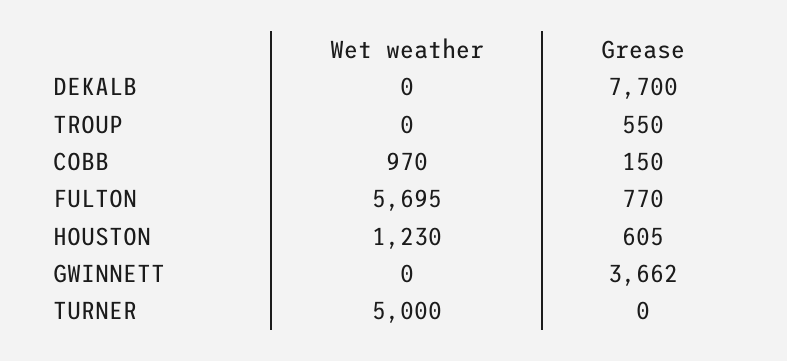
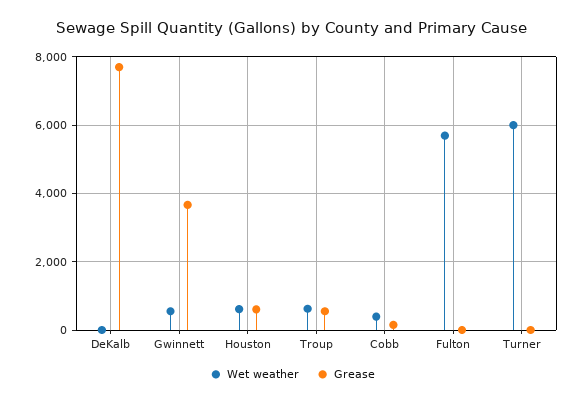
  {
    "Wet weather": {
      "DEKALB": 0,
-     "TROUP": 0,
+     "TROUP": 600,
-     "COBB": 970,
+     "COBB": 400,
      "FULTON": 5695,
-     "HOUSTON": 1230,
+     "HOUSTON": 600,
-     "GWINNETT": 0,
+     "GWINNETT": 600,
-     "TURNER": 5000
+     "TURNER": 6000
    },
    "Grease": {
      "DEKALB": 7700,
      "TROUP": 550,
      "COBB": 150,
-     "FULTON": 770,
+     "FULTON": 0,
      "HOUSTON": 605,
      "GWINNETT": 3662,
      "TURNER": 0
    }
  }

